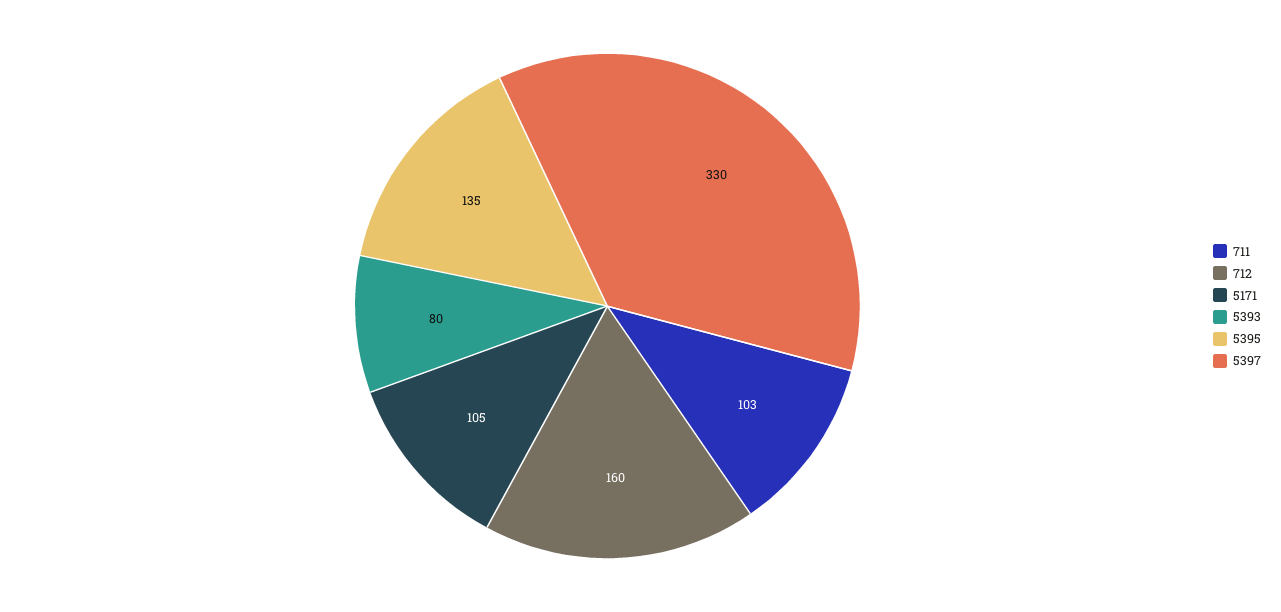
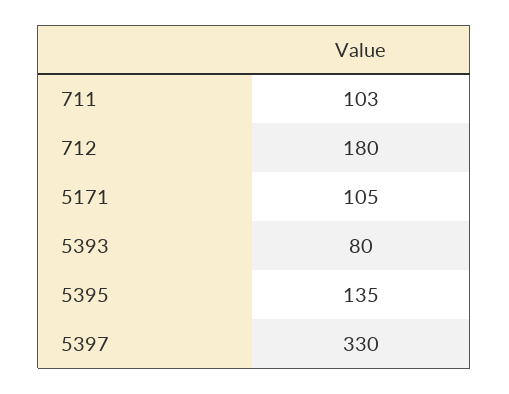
  {
    "711": 103,
-   "712": 160,
+   "712": 180,
    "5171": 105,
    "5393": 80,
    "5395": 135,
    "5397": 330
  }

